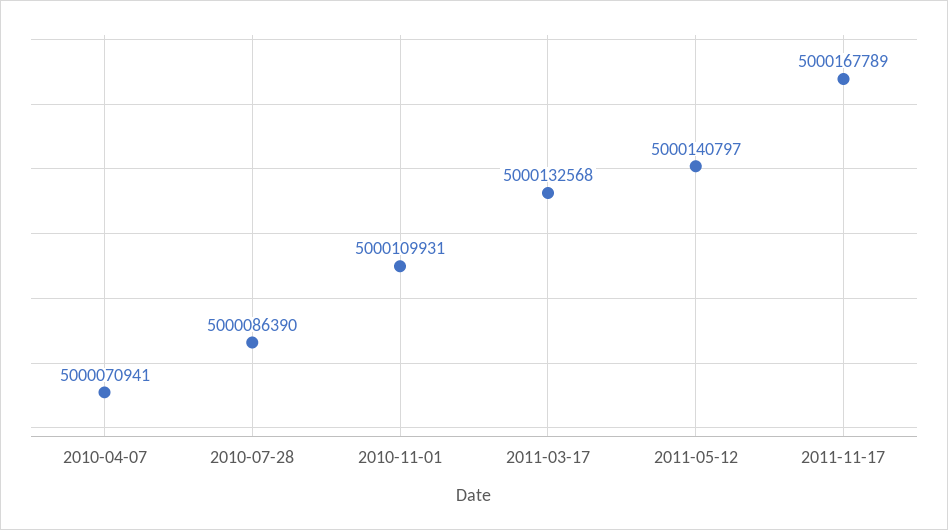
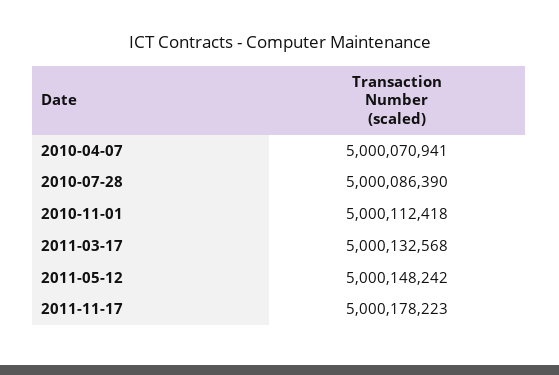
  {
    "2010-04-07": 5000070941,
    "2010-07-28": 5000086390,
-   "2010-11-01": 5000109931,
+   "2010-11-01": 5000112418,
    "2011-03-17": 5000132568,
-   "2011-05-12": 5000140797,
+   "2011-05-12": 5000148242,
-   "2011-11-17": 5000167789
+   "2011-11-17": 5000178223
  }

